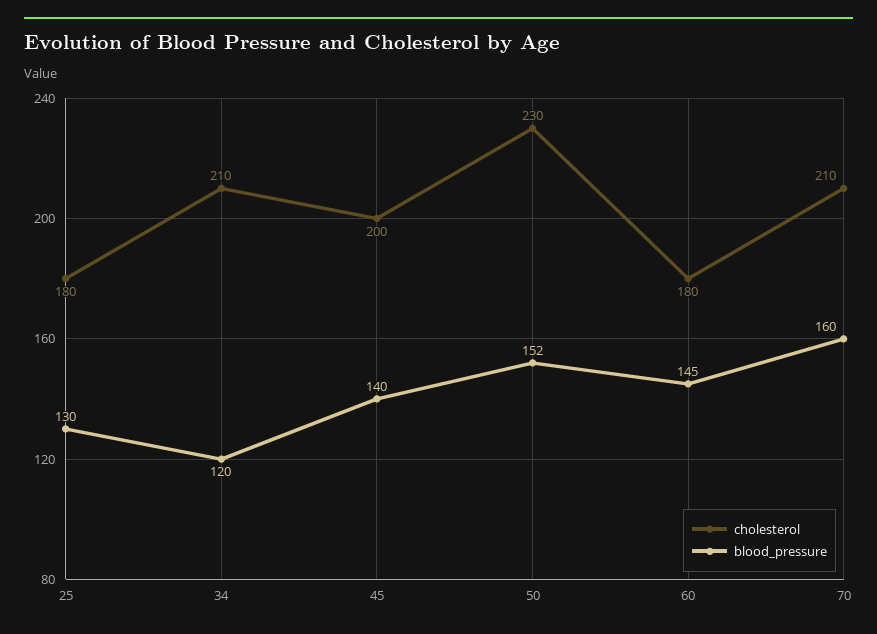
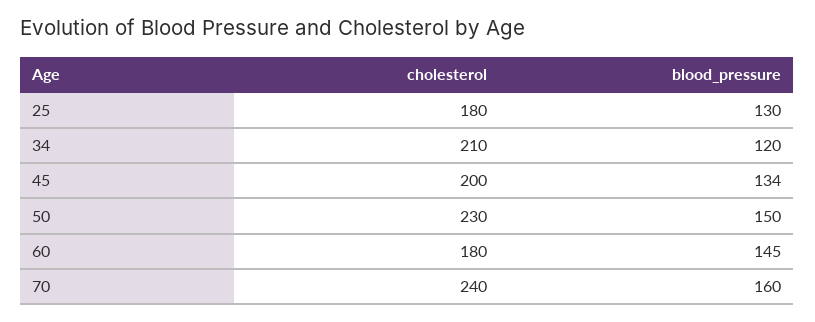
  {
    "cholesterol": {
      "25": 180,
      "34": 210,
      "45": 200,
      "50": 230,
      "60": 180,
-     "70": 210
+     "70": 240
    },
    "blood_pressure": {
      "25": 130,
      "34": 120,
-     "45": 140,
+     "45": 134,
-     "50": 152,
+     "50": 150,
      "60": 145,
      "70": 160
    }
  }

